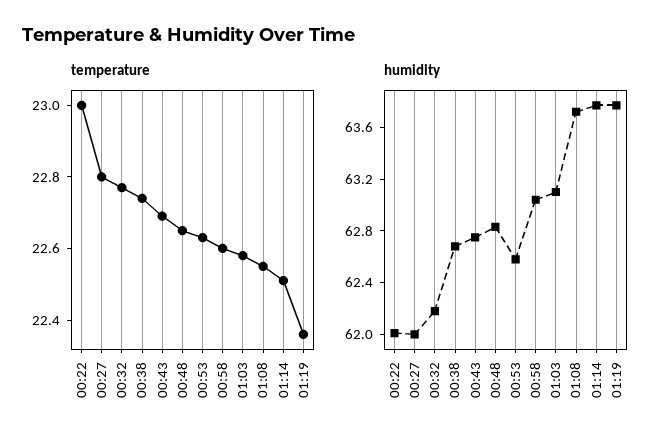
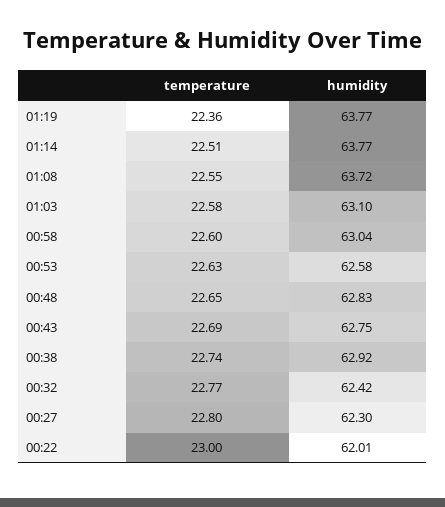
  {
    "temperature": {
      "00:22": 23,
      "00:27": 22.8,
      "00:32": 22.77,
      "00:38": 22.74,
      "00:43": 22.69,
      "00:48": 22.65,
      "00:53": 22.63,
      "00:58": 22.6,
      "01:03": 22.58,
      "01:08": 22.55,
      "01:14": 22.51,
      "01:19": 22.36
    },
    "humidity": {
      "00:22": 62.01,
-     "00:27": 62,
+     "00:27": 62.3,
-     "00:32": 62.2,
+     "00:32": 62.42,
-     "00:38": 62.7,
+     "00:38": 62.92,
      "00:43": 62.75,
      "00:48": 62.83,
      "00:53": 62.58,
      "00:58": 63.04,
      "01:03": 63.1,
      "01:08": 63.72,
      "01:14": 63.77,
      "01:19": 63.77
    }
  }

